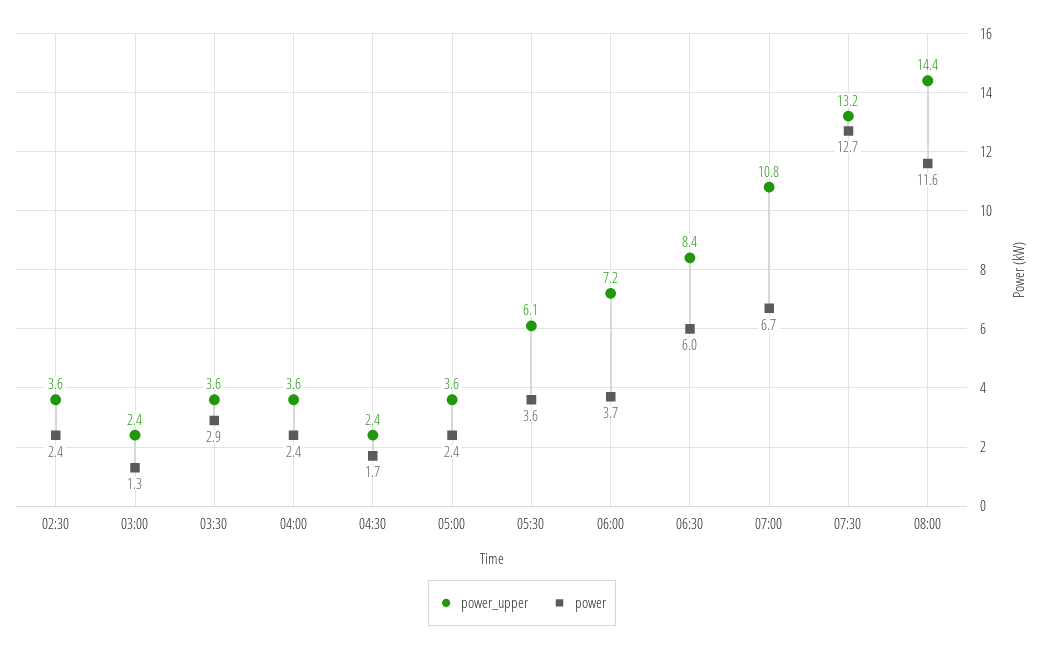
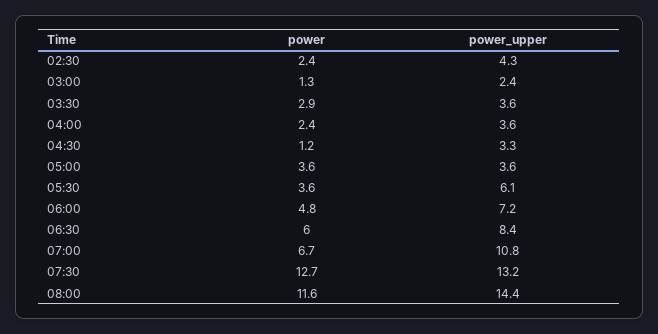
  {
    "power_upper": {
-     "02:30": 3.6,
+     "02:30": 4.3,
      "03:00": 2.4,
      "03:30": 3.6,
      "04:00": 3.6,
-     "04:30": 2.4,
+     "04:30": 3.3,
      "05:00": 3.6,
      "05:30": 6.1,
      "06:00": 7.2,
      "06:30": 8.4,
      "07:00": 10.8,
      "07:30": 13.2,
      "08:00": 14.4
    },
    "power": {
      "02:30": 2.4,
      "03:00": 1.3,
      "03:30": 2.9,
      "04:00": 2.4,
-     "04:30": 1.7,
+     "04:30": 1.2,
-     "05:00": 2.4,
+     "05:00": 3.6,
      "05:30": 3.6,
-     "06:00": 3.7,
+     "06:00": 4.8,
      "06:30": 6,
      "07:00": 6.7,
      "07:30": 12.7,
      "08:00": 11.6
    }
  }

